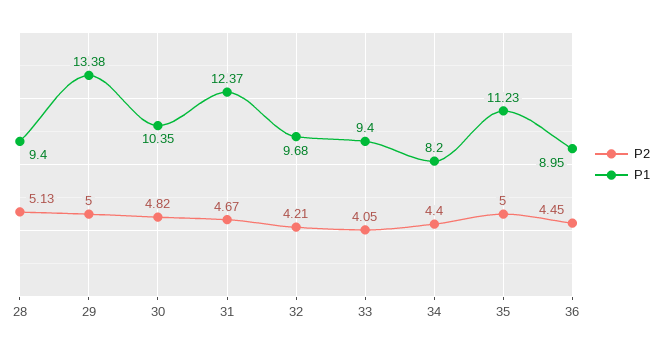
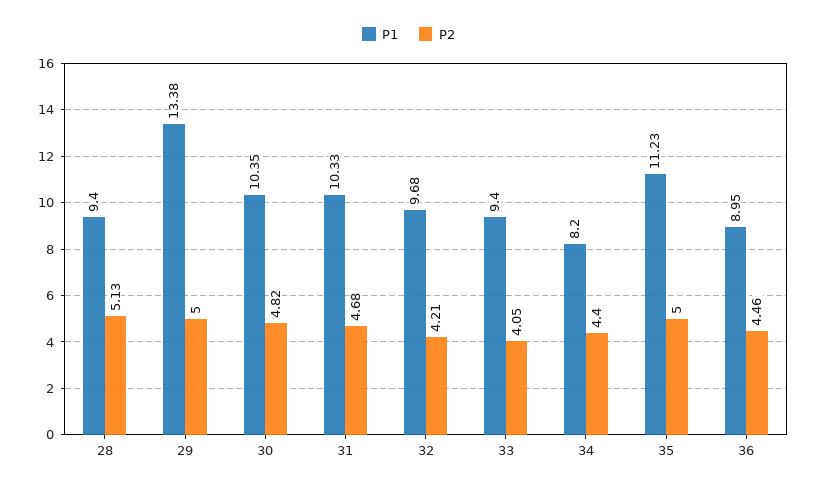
  {
    "P2": {
      "28": 5.13,
      "29": 5,
      "30": 4.82,
-     "31": 4.67,
+     "31": 4.68,
      "32": 4.21,
      "33": 4.05,
      "34": 4.4,
      "35": 5,
-     "36": 4.45
+     "36": 4.46
    },
    "P1": {
      "28": 9.4,
      "29": 13.38,
      "30": 10.35,
-     "31": 12.37,
+     "31": 10.33,
      "32": 9.68,
      "33": 9.4,
      "34": 8.2,
      "35": 11.23,
      "36": 8.95
    }
  }

